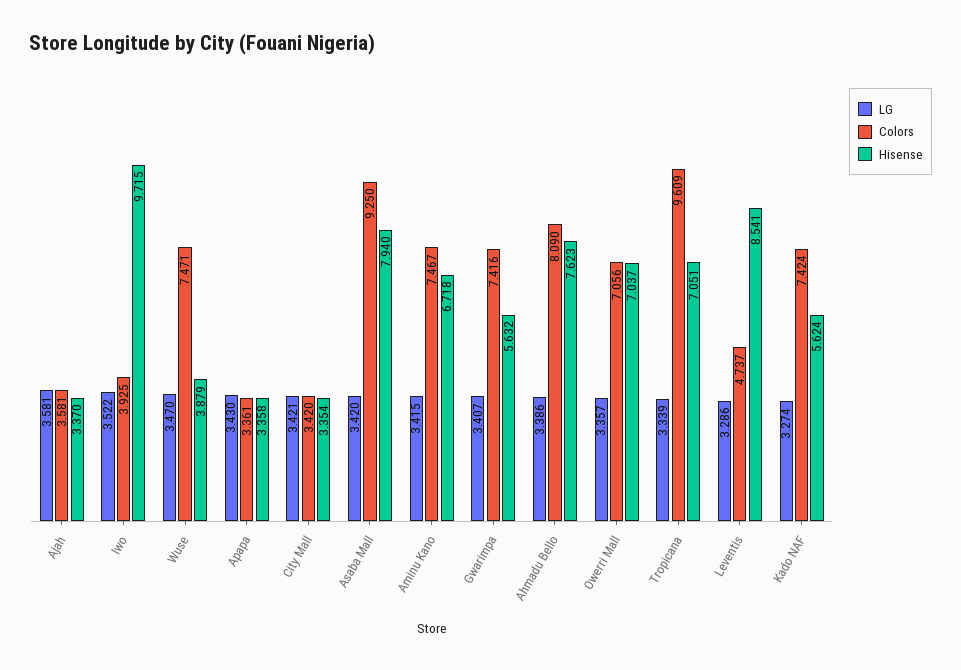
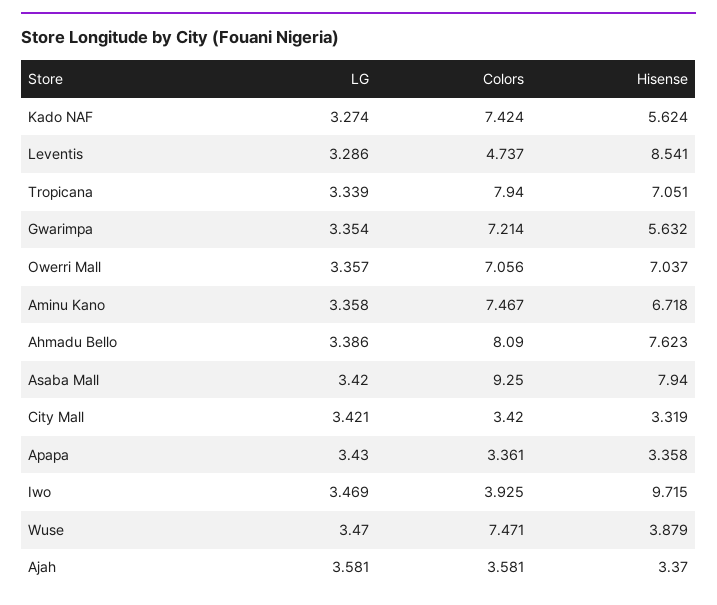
  {
    "LG": {
      "Ajah": 3.581,
-     "Iwo": 3.522,
+     "Iwo": 3.469,
      "Wuse": 3.47,
      "Apapa": 3.43,
      "City Mall": 3.421,
      "Asaba Mall": 3.42,
-     "Aminu Kano": 3.415,
+     "Aminu Kano": 3.358,
-     "Gwarimpa": 3.407,
+     "Gwarimpa": 3.354,
      "Ahmadu Bello": 3.386,
      "Owerri Mall": 3.357,
      "Tropicana": 3.339,
      "Leventis": 3.286,
      "Kado NAF": 3.274
    },
    "Colors": {
      "Ajah": 3.581,
      "Iwo": 3.925,
      "Wuse": 7.471,
      "Apapa": 3.361,
      "City Mall": 3.42,
      "Asaba Mall": 9.25,
      "Aminu Kano": 7.467,
-     "Gwarimpa": 7.416,
+     "Gwarimpa": 7.214,
      "Ahmadu Bello": 8.09,
      "Owerri Mall": 7.056,
-     "Tropicana": 9.609,
+     "Tropicana": 7.94,
      "Leventis": 4.737,
      "Kado NAF": 7.424
    },
    "Hisense": {
      "Ajah": 3.37,
      "Iwo": 9.715,
      "Wuse": 3.879,
      "Apapa": 3.358,
-     "City Mall": 3.354,
+     "City Mall": 3.319,
      "Asaba Mall": 7.94,
      "Aminu Kano": 6.718,
      "Gwarimpa": 5.632,
      "Ahmadu Bello": 7.623,
      "Owerri Mall": 7.037,
      "Tropicana": 7.051,
      "Leventis": 8.541,
      "Kado NAF": 5.624
    }
  }

